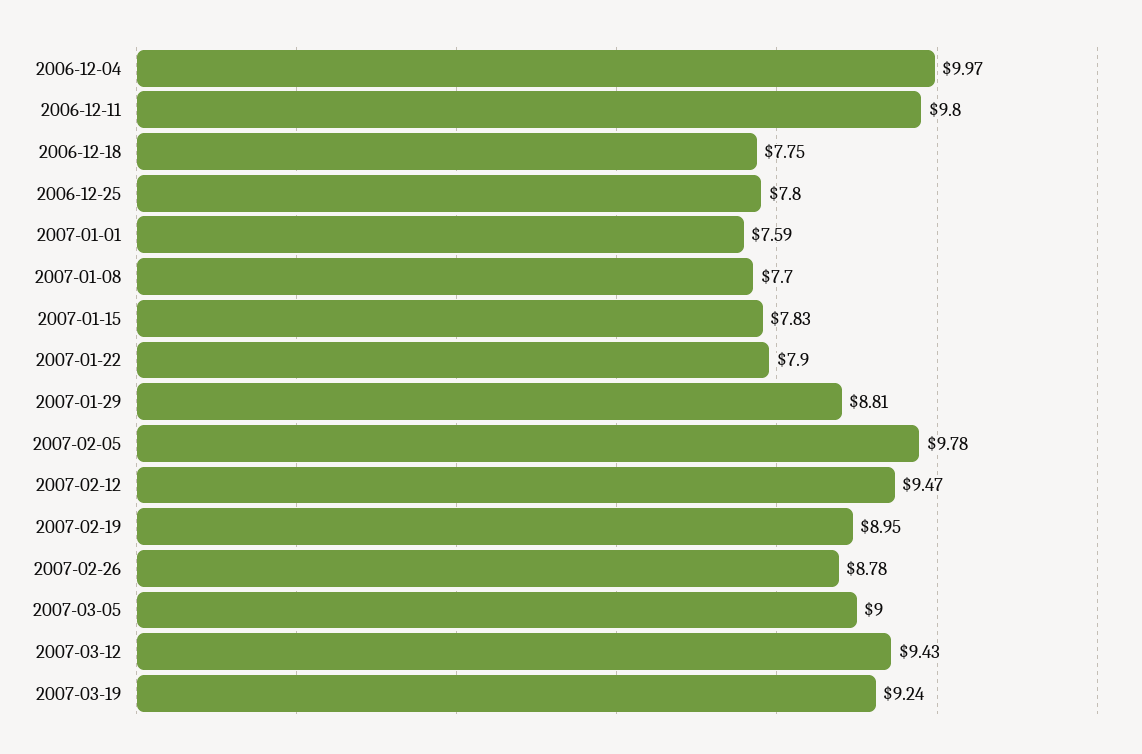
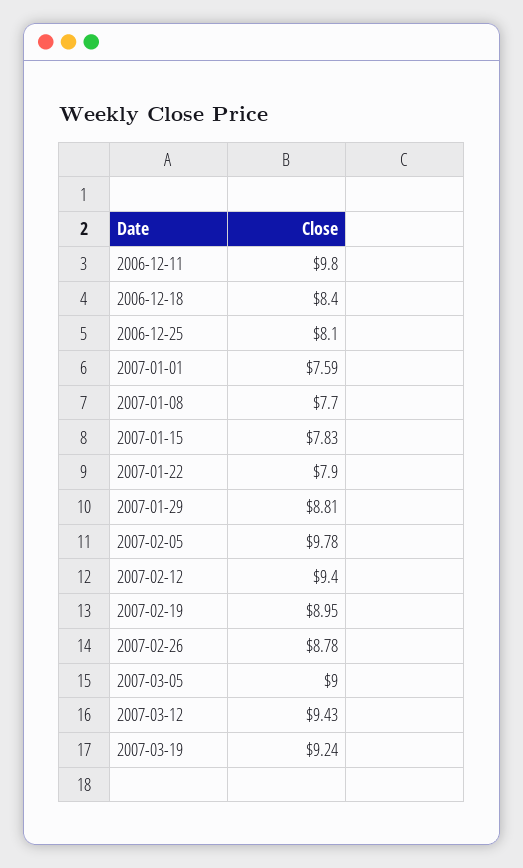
  {
-   "2006-12-04": 9.97,
    "2006-12-11": 9.8,
-   "2006-12-18": 7.75,
+   "2006-12-18": 8.4,
-   "2006-12-25": 7.8,
+   "2006-12-25": 8.1,
    "2007-01-01": 7.59,
    "2007-01-08": 7.7,
    "2007-01-15": 7.83,
    "2007-01-22": 7.9,
    "2007-01-29": 8.81,
    "2007-02-05": 9.78,
-   "2007-02-12": 9.47,
+   "2007-02-12": 9.4,
    "2007-02-19": 8.95,
    "2007-02-26": 8.78,
    "2007-03-05": 9,
    "2007-03-12": 9.43,
    "2007-03-19": 9.24
  }

